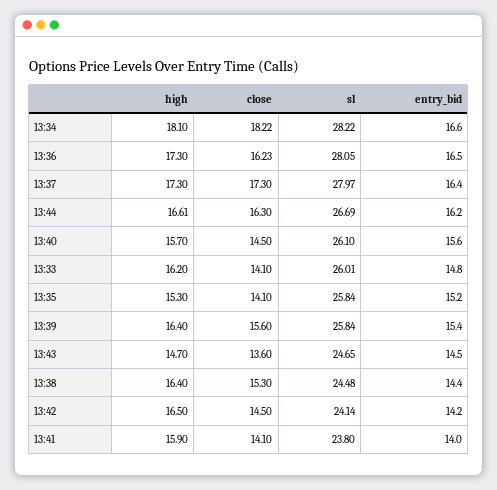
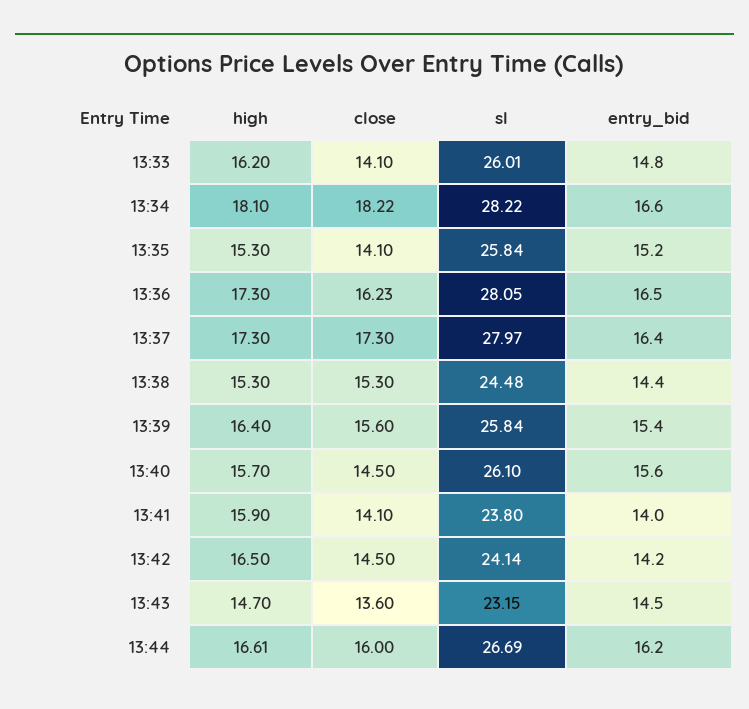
  {
    "high": {
      "13:34": 18.1,
      "13:36": 17.3,
      "13:37": 17.3,
      "13:44": 16.61,
      "13:40": 15.7,
      "13:33": 16.2,
      "13:35": 15.3,
      "13:39": 16.4,
      "13:43": 14.7,
-     "13:38": 16.4,
+     "13:38": 15.3,
      "13:42": 16.5,
      "13:41": 15.9
    },
    "close": {
      "13:34": 18.22,
      "13:36": 16.23,
      "13:37": 17.3,
-     "13:44": 16.3,
+     "13:44": 16,
      "13:40": 14.5,
      "13:33": 14.1,
      "13:35": 14.1,
      "13:39": 15.6,
      "13:43": 13.6,
      "13:38": 15.3,
      "13:42": 14.5,
      "13:41": 14.1
    },
    "sl": {
      "13:34": 28.22,
      "13:36": 28.05,
      "13:37": 27.97,
      "13:44": 26.69,
      "13:40": 26.1,
      "13:33": 26.01,
      "13:35": 25.84,
      "13:39": 25.84,
-     "13:43": 24.65,
+     "13:43": 23.15,
      "13:38": 24.48,
      "13:42": 24.14,
      "13:41": 23.8
    },
    "entry_bid": {
      "13:34": 16.6,
      "13:36": 16.5,
      "13:37": 16.4,
      "13:44": 16.2,
      "13:40": 15.6,
      "13:33": 14.8,
      "13:35": 15.2,
      "13:39": 15.4,
      "13:43": 14.5,
      "13:38": 14.4,
      "13:42": 14.2,
      "13:41": 14
    }
  }

